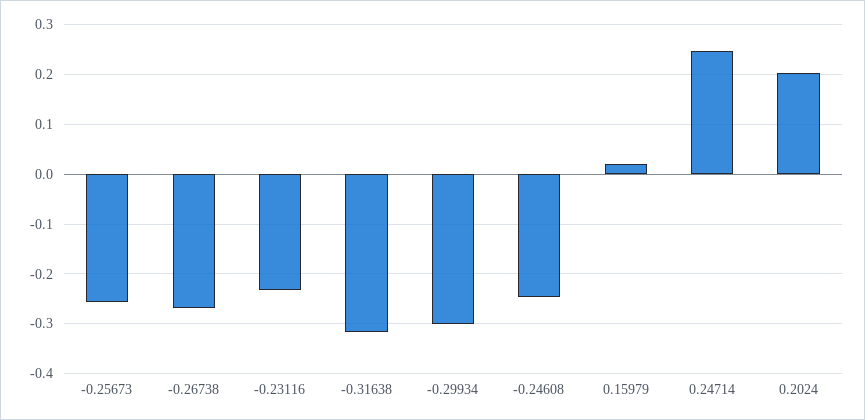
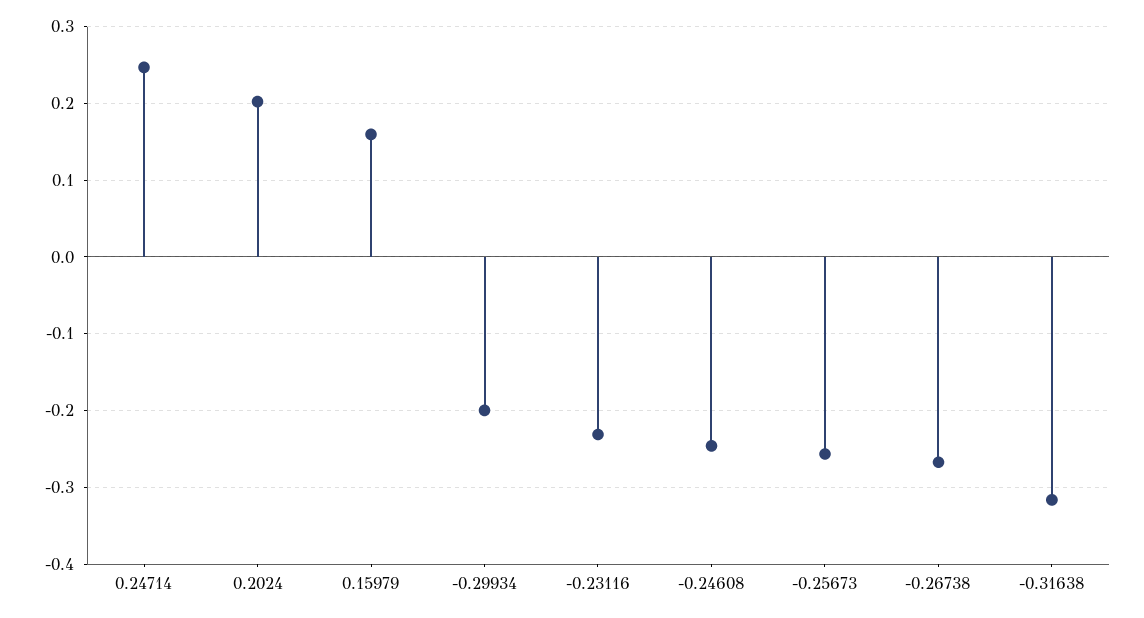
  {
    "-0.25673": -0.26,
    "-0.26738": -0.27,
    "-0.23116": -0.23,
    "-0.31638": -0.32,
-   "-0.29934": -0.3,
+   "-0.29934": -0.2,
    "-0.24608": -0.25,
-   "0.15979": 0.02,
+   "0.15979": 0.16,
    "0.24714": 0.25,
    "0.2024": 0.2
  }

